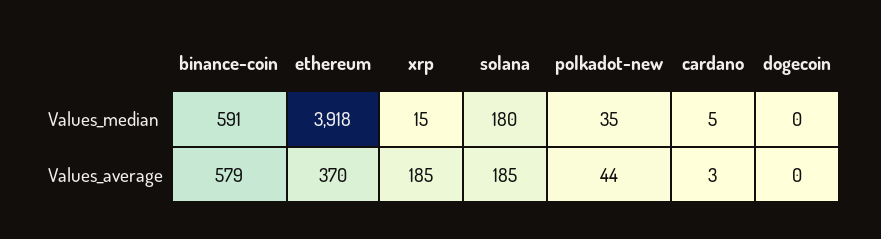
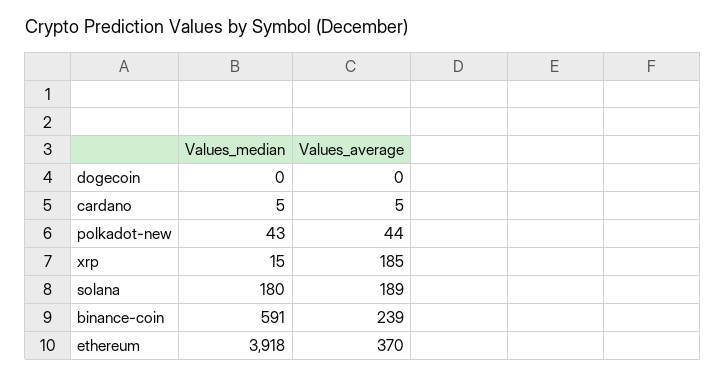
  {
    "binance-coin": {
      "Values_median": 591,
-     "Values_average": 579
+     "Values_average": 239
    },
    "ethereum": {
      "Values_median": 3918,
      "Values_average": 370
    },
    "xrp": {
      "Values_median": 15,
      "Values_average": 185
    },
    "solana": {
      "Values_median": 180,
-     "Values_average": 185
+     "Values_average": 189
    },
    "polkadot-new": {
-     "Values_median": 35,
+     "Values_median": 43,
      "Values_average": 44
    },
    "cardano": {
      "Values_median": 5,
-     "Values_average": 3
+     "Values_average": 5
    },
    "dogecoin": {
      "Values_median": 0,
      "Values_average": 0
    }
  }

